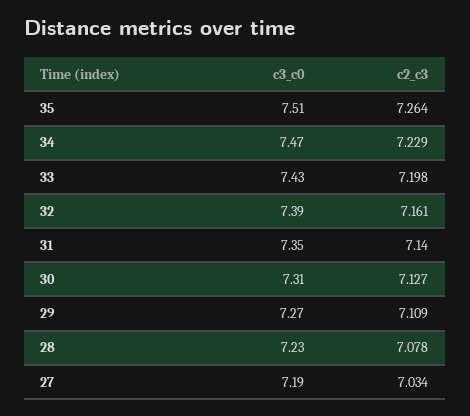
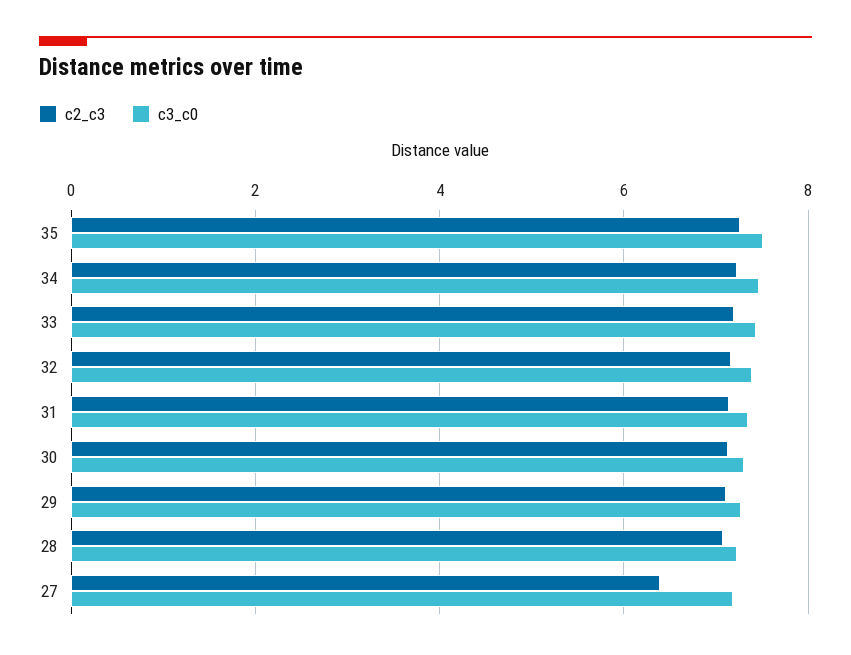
  {
    "c3_c0": {
      "35": 7.51,
      "34": 7.47,
      "33": 7.43,
      "32": 7.39,
      "31": 7.35,
      "30": 7.31,
      "29": 7.27,
      "28": 7.23,
      "27": 7.19
    },
    "c2_c3": {
      "35": 7.264,
      "34": 7.229,
      "33": 7.198,
      "32": 7.161,
      "31": 7.14,
      "30": 7.127,
      "29": 7.109,
      "28": 7.078,
-     "27": 7.034
+     "27": 6.4
    }
  }

